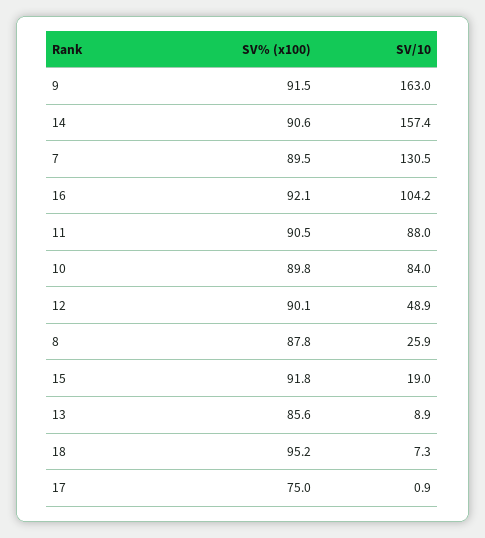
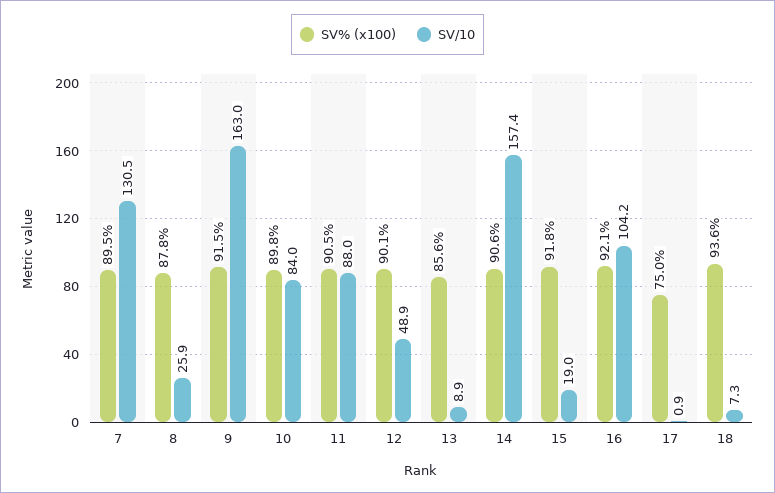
  {
    "SV% (x100)": {
      "9": 91.5,
      "14": 90.6,
      "7": 89.5,
      "16": 92.1,
      "11": 90.5,
      "10": 89.8,
      "12": 90.1,
      "8": 87.8,
      "15": 91.8,
      "13": 85.6,
-     "18": 95.2,
+     "18": 93.6,
      "17": 75
    },
    "SV/10": {
      "9": 163,
      "14": 157.4,
      "7": 130.5,
      "16": 104.2,
      "11": 88,
      "10": 84,
      "12": 48.9,
      "8": 25.9,
      "15": 19,
      "13": 8.9,
      "18": 7.3,
      "17": 0.9
    }
  }

